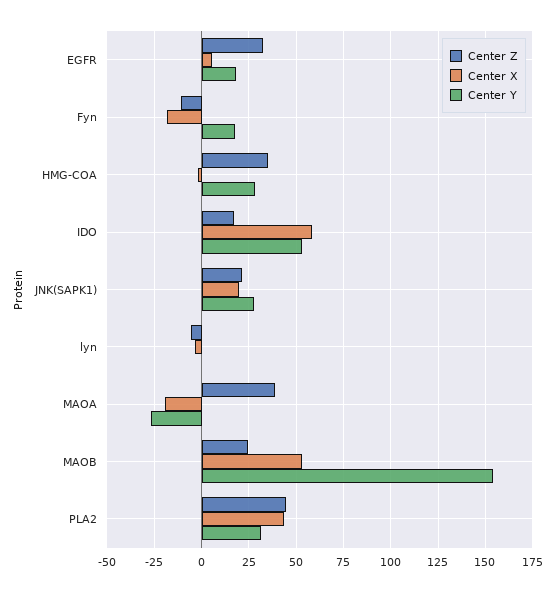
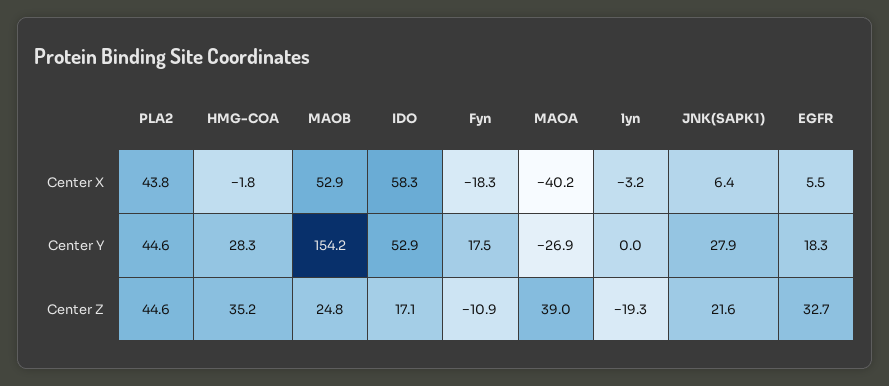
  {
    "Center Z": {
      "EGFR": 32.7,
      "Fyn": -10.9,
      "HMG-COA": 35.2,
      "IDO": 17.1,
      "JNK(SAPK1)": 21.6,
-     "lyn": -5,
+     "lyn": -19.3,
      "MAOA": 39,
      "MAOB": 24.8,
      "PLA2": 44.6
    },
    "Center X": {
      "EGFR": 5.5,
      "Fyn": -18.3,
      "HMG-COA": -1.8,
      "IDO": 58.3,
-     "JNK(SAPK1)": 20,
+     "JNK(SAPK1)": 6.4,
      "lyn": -3.2,
-     "MAOA": -20,
+     "MAOA": -40.2,
      "MAOB": 52.9,
      "PLA2": 43.8
    },
    "Center Y": {
      "EGFR": 18.3,
      "Fyn": 17.5,
      "HMG-COA": 28.3,
      "IDO": 52.9,
      "JNK(SAPK1)": 27.9,
      "lyn": 0,
      "MAOA": -26.9,
      "MAOB": 154.2,
-     "PLA2": 30
+     "PLA2": 44.6
    }
  }

